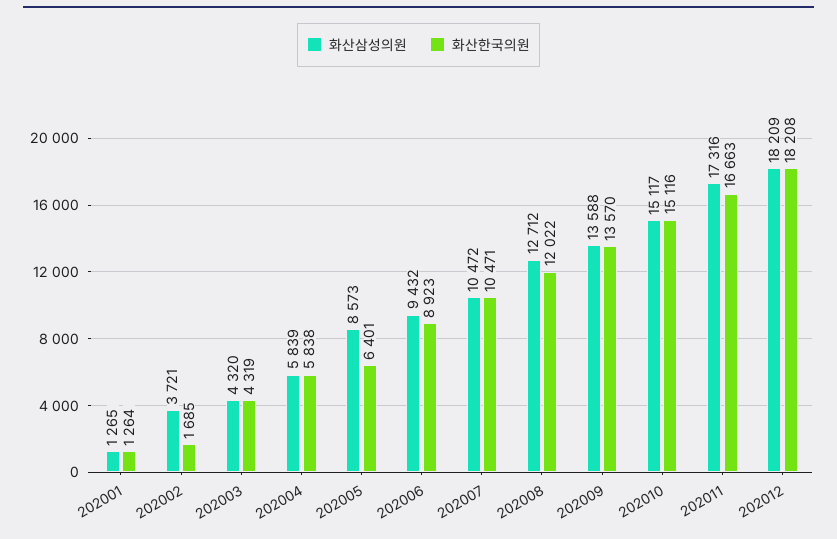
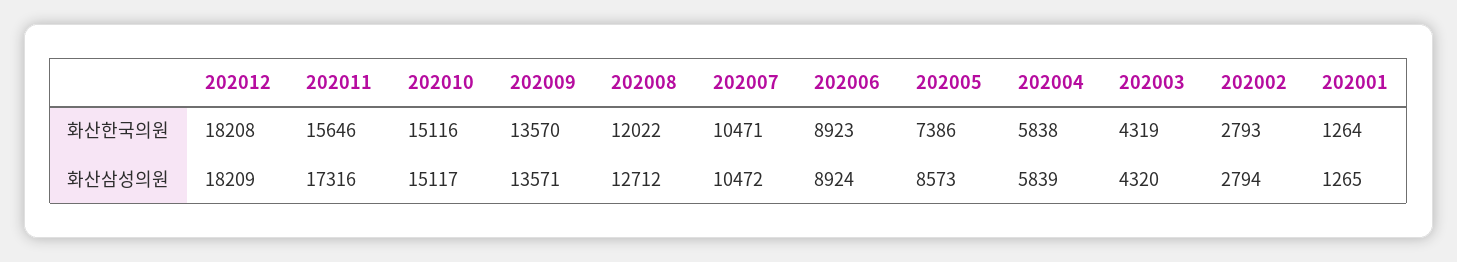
  {
    "화산삼성의원": {
      "202001": 1265,
-     "202002": 3721,
+     "202002": 2794,
      "202003": 4320,
      "202004": 5839,
      "202005": 8573,
-     "202006": 9432,
+     "202006": 8924,
      "202007": 10472,
      "202008": 12712,
-     "202009": 13588,
+     "202009": 13571,
      "202010": 15117,
      "202011": 17316,
      "202012": 18209
    },
    "화산한국의원": {
      "202001": 1264,
-     "202002": 1685,
+     "202002": 2793,
      "202003": 4319,
      "202004": 5838,
-     "202005": 6401,
+     "202005": 7386,
      "202006": 8923,
      "202007": 10471,
      "202008": 12022,
      "202009": 13570,
      "202010": 15116,
-     "202011": 16663,
+     "202011": 15646,
      "202012": 18208
    }
  }

